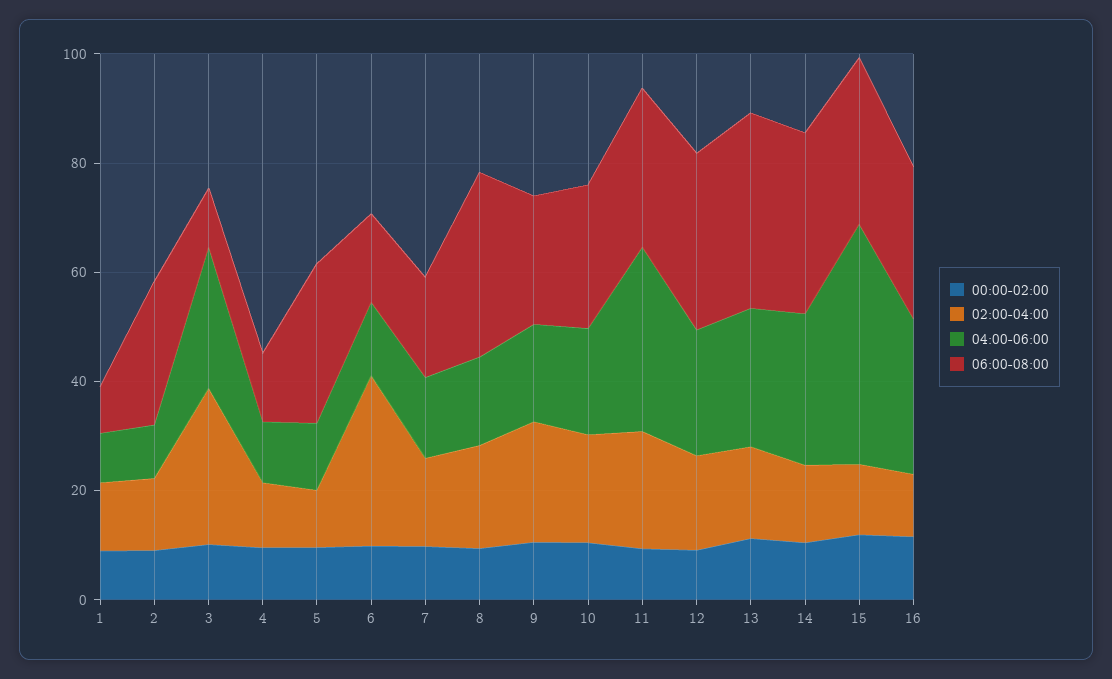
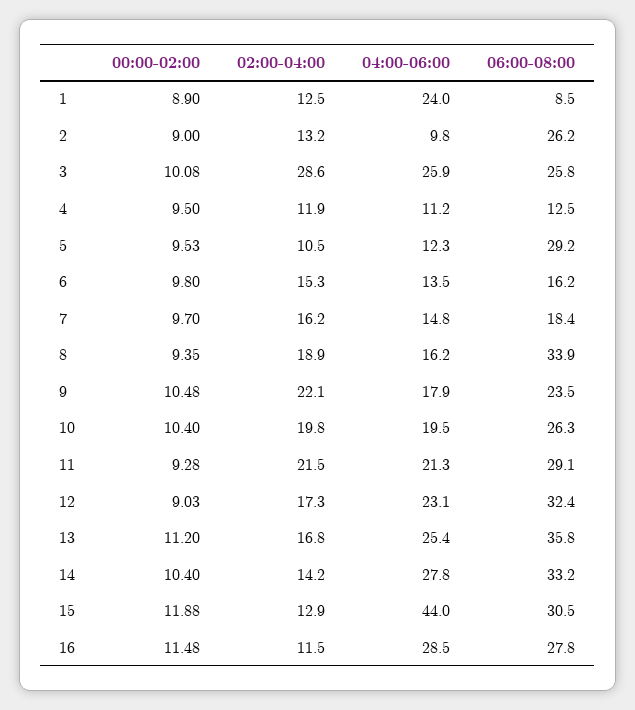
  {
    "00:00-02:00": {
      "1": 8.9,
      "2": 9,
      "3": 10.08,
      "4": 9.5,
      "5": 9.53,
      "6": 9.8,
      "7": 9.7,
      "8": 9.35,
      "9": 10.48,
      "10": 10.4,
      "11": 9.28,
      "12": 9.03,
      "13": 11.2,
      "14": 10.4,
      "15": 11.88,
      "16": 11.48
    },
    "02:00-04:00": {
      "1": 12.5,
      "2": 13.2,
      "3": 28.6,
      "4": 11.9,
      "5": 10.5,
-     "6": 30,
+     "6": 15.3,
      "7": 16.2,
      "8": 18.9,
      "9": 22.1,
      "10": 19.8,
      "11": 21.5,
      "12": 17.3,
      "13": 16.8,
      "14": 14.2,
      "15": 12.9,
      "16": 11.5
    },
    "04:00-06:00": {
-     "1": 10,
+     "1": 24,
      "2": 9.8,
      "3": 25.9,
      "4": 11.2,
      "5": 12.3,
      "6": 13.5,
      "7": 14.8,
      "8": 16.2,
      "9": 17.9,
      "10": 19.5,
-     "11": 35,
+     "11": 21.3,
      "12": 23.1,
      "13": 25.4,
      "14": 27.8,
      "15": 44,
      "16": 28.5
    },
    "06:00-08:00": {
      "1": 8.5,
      "2": 26.2,
-     "3": 10,
+     "3": 25.8,
      "4": 12.5,
      "5": 29.2,
      "6": 16.2,
      "7": 18.4,
      "8": 33.9,
      "9": 23.5,
      "10": 26.3,
      "11": 29.1,
      "12": 32.4,
      "13": 35.8,
      "14": 33.2,
      "15": 30.5,
      "16": 27.8
    }
  }

